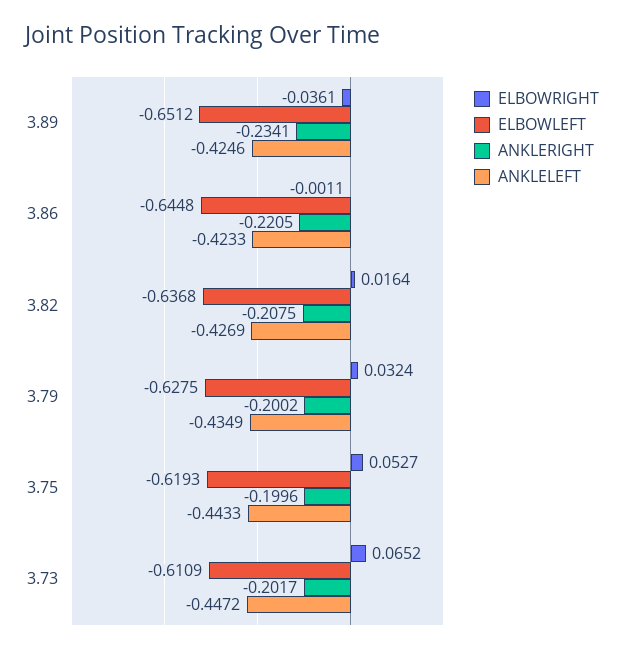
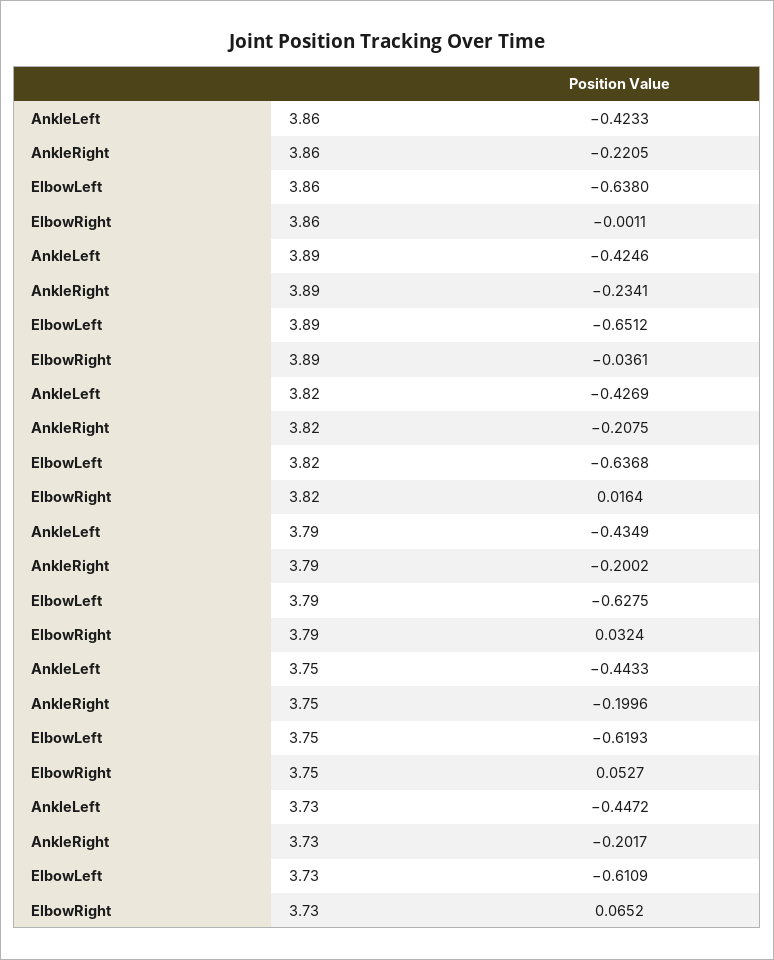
  {
    "ELBOWRIGHT": {
      "3.89": -0.0361,
      "3.86": -0.0011,
      "3.82": 0.0164,
      "3.79": 0.0324,
      "3.75": 0.0527,
      "3.73": 0.0652
    },
    "ELBOWLEFT": {
      "3.89": -0.6512,
-     "3.86": -0.6448,
+     "3.86": -0.638,
      "3.82": -0.6368,
      "3.79": -0.6275,
      "3.75": -0.6193,
      "3.73": -0.6109
    },
    "ANKLERIGHT": {
      "3.89": -0.2341,
      "3.86": -0.2205,
      "3.82": -0.2075,
      "3.79": -0.2002,
      "3.75": -0.1996,
      "3.73": -0.2017
    },
    "ANKLELEFT": {
      "3.89": -0.4246,
      "3.86": -0.4233,
      "3.82": -0.4269,
      "3.79": -0.4349,
      "3.75": -0.4433,
      "3.73": -0.4472
    }
  }

